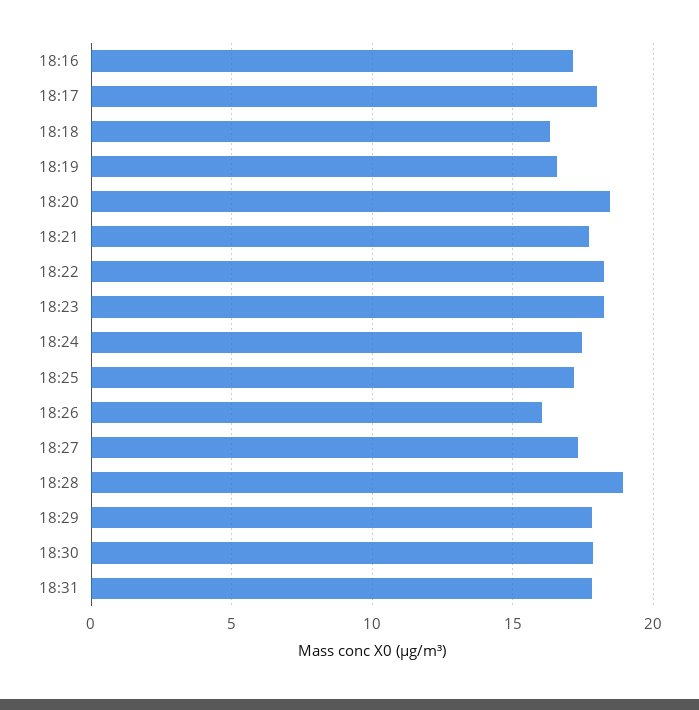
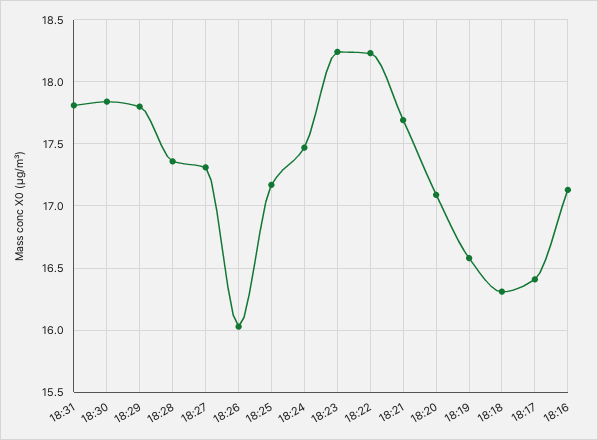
  {
    "18:16": 17.15,
-   "18:17": 18,
+   "18:17": 16.4,
    "18:18": 16.3,
    "18:19": 16.6,
-   "18:20": 18.5,
+   "18:20": 17.1,
    "18:21": 17.7,
    "18:22": 18.25,
    "18:23": 18.25,
    "18:24": 17.45,
    "18:25": 17.15,
    "18:26": 16.05,
    "18:27": 17.3,
-   "18:28": 19,
+   "18:28": 17.35,
    "18:29": 17.8,
    "18:30": 17.85,
    "18:31": 17.8
  }

